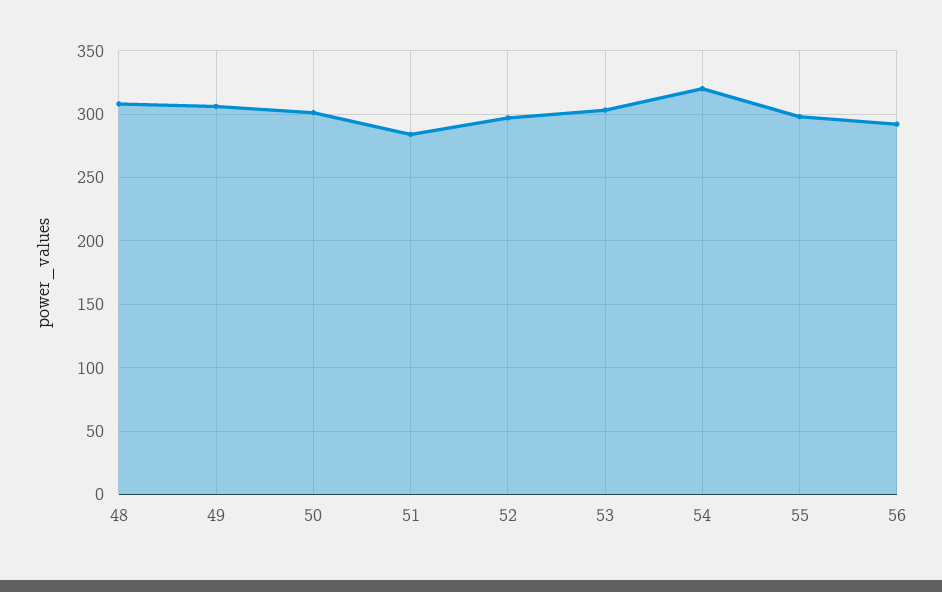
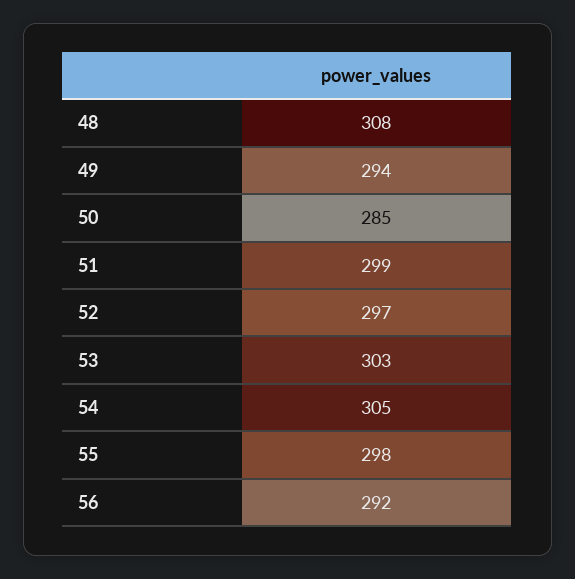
  {
    "48": 308,
-   "49": 305,
+   "49": 294,
-   "50": 300,
+   "50": 285,
-   "51": 285,
+   "51": 299,
    "52": 297,
    "53": 303,
-   "54": 320,
+   "54": 305,
    "55": 298,
    "56": 292
  }

